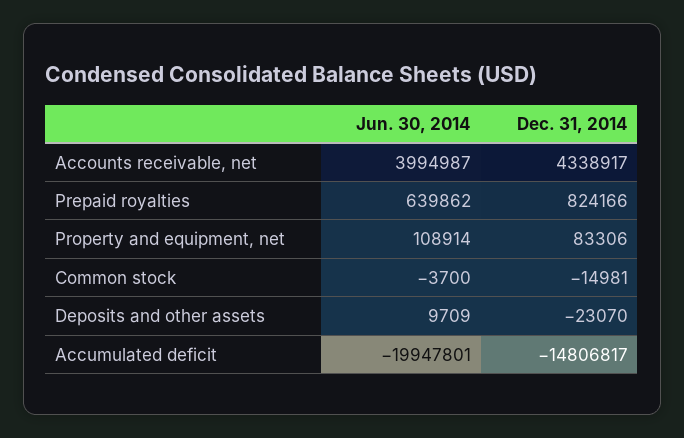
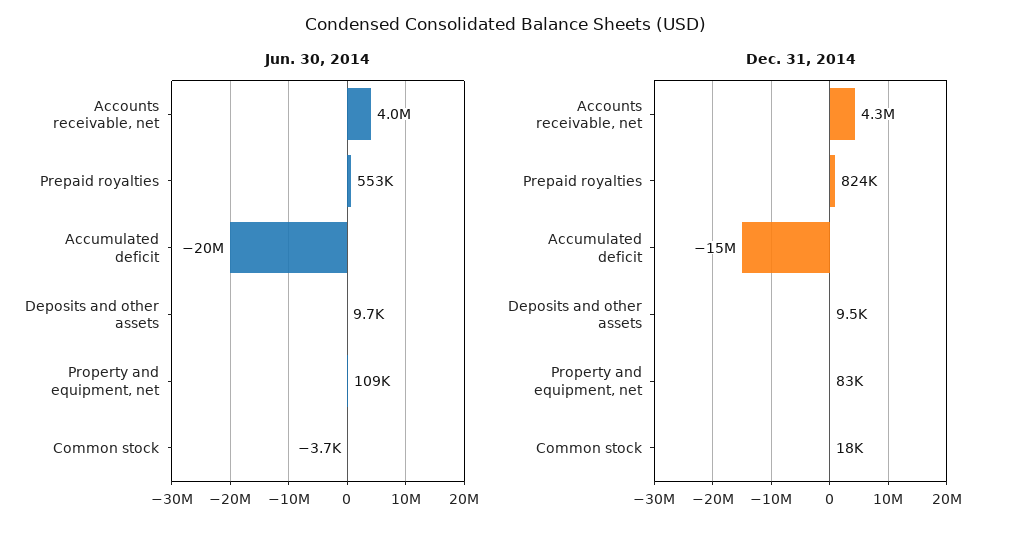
  {
    "Jun. 30, 2014": {
      "Accounts receivable, net": 3994987,
-     "Prepaid royalties": 639862,
+     "Prepaid royalties": 553000,
      "Property and equipment, net": 108914,
      "Common stock": -3700,
      "Deposits and other assets": 9709,
      "Accumulated deficit": -19947801
    },
    "Dec. 31, 2014": {
      "Accounts receivable, net": 4338917,
      "Prepaid royalties": 824166,
      "Property and equipment, net": 83306,
-     "Common stock": -14981,
+     "Common stock": 18000,
-     "Deposits and other assets": -23070,
+     "Deposits and other assets": 9500,
      "Accumulated deficit": -14806817
    }
  }

